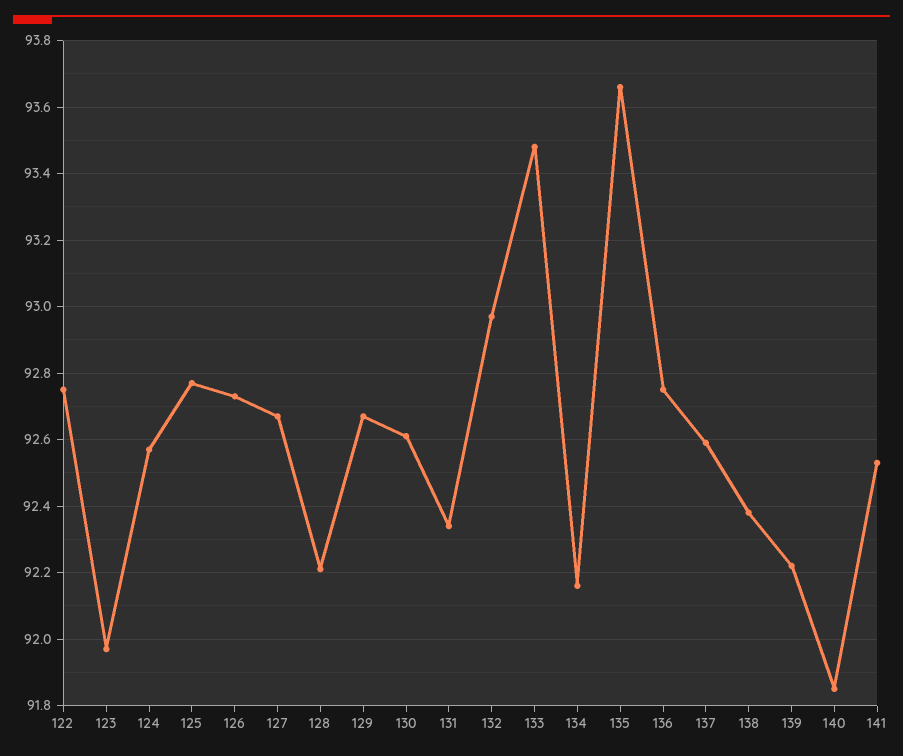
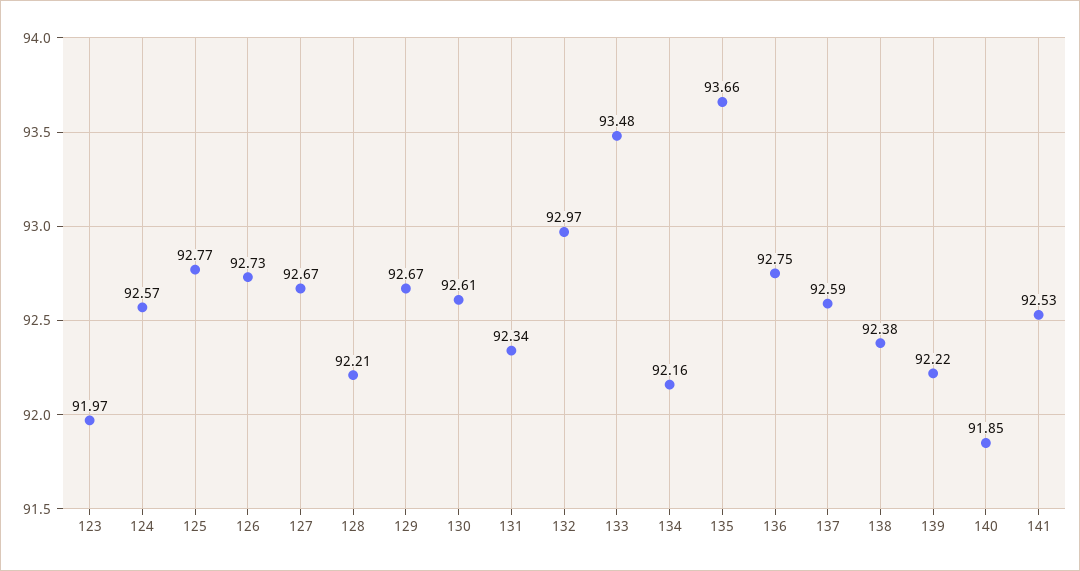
  {
-   "122": 92.75,
    "123": 91.97,
    "124": 92.57,
    "125": 92.77,
    "126": 92.73,
    "127": 92.67,
    "128": 92.21,
    "129": 92.67,
    "130": 92.61,
    "131": 92.34,
    "132": 92.97,
    "133": 93.48,
    "134": 92.16,
    "135": 93.66,
    "136": 92.75,
    "137": 92.59,
    "138": 92.38,
    "139": 92.22,
    "140": 91.85,
    "141": 92.53
  }

